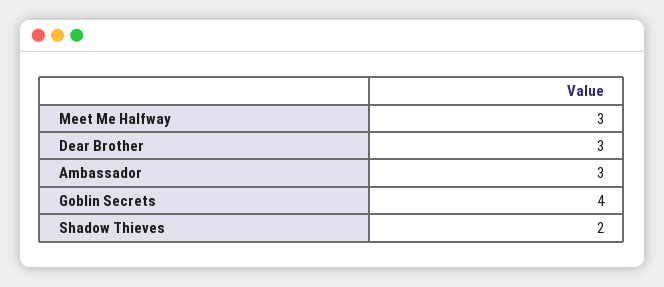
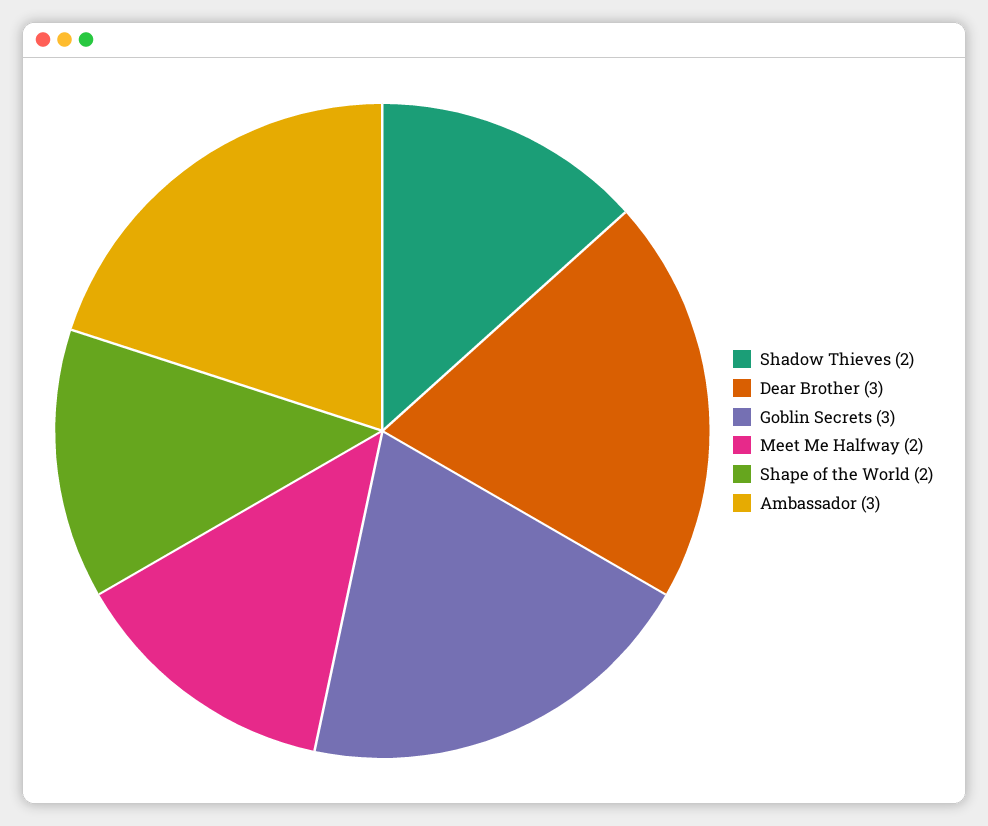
  {
-   "Meet Me Halfway": 3,
+   "Meet Me Halfway": 2,
    "Dear Brother": 3,
    "Ambassador": 3,
-   "Goblin Secrets": 4,
+   "Goblin Secrets": 3,
-   "Shadow Thieves": 2
+   "Shadow Thieves": 2,
+   "Shape of the World": 2
  }

